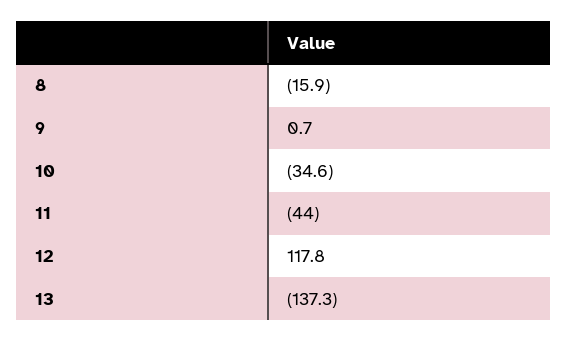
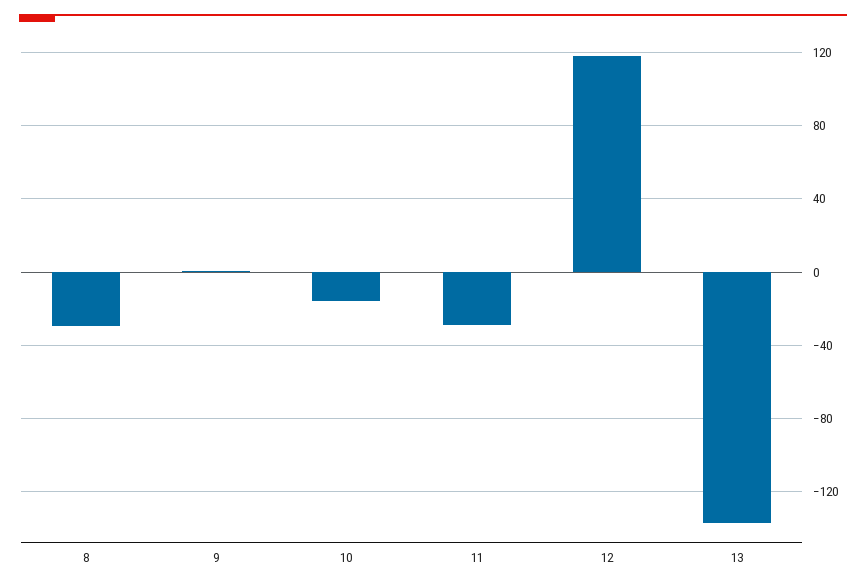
  {
-   "8": -15.9,
+   "8": -30,
    "9": 0.7,
-   "10": -34.6,
+   "10": -15,
-   "11": -44,
+   "11": -30,
    "12": 117.8,
    "13": -137.3
  }

